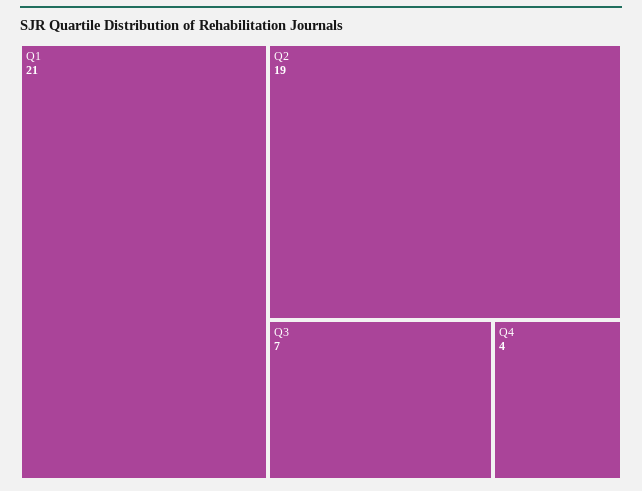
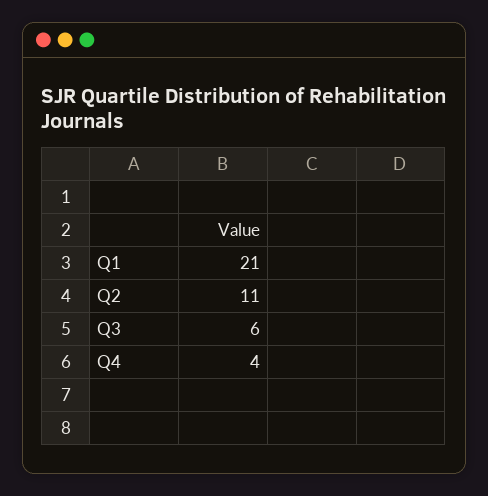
  {
    "Q1": 21,
-   "Q2": 19,
+   "Q2": 11,
-   "Q3": 7,
+   "Q3": 6,
    "Q4": 4
  }

